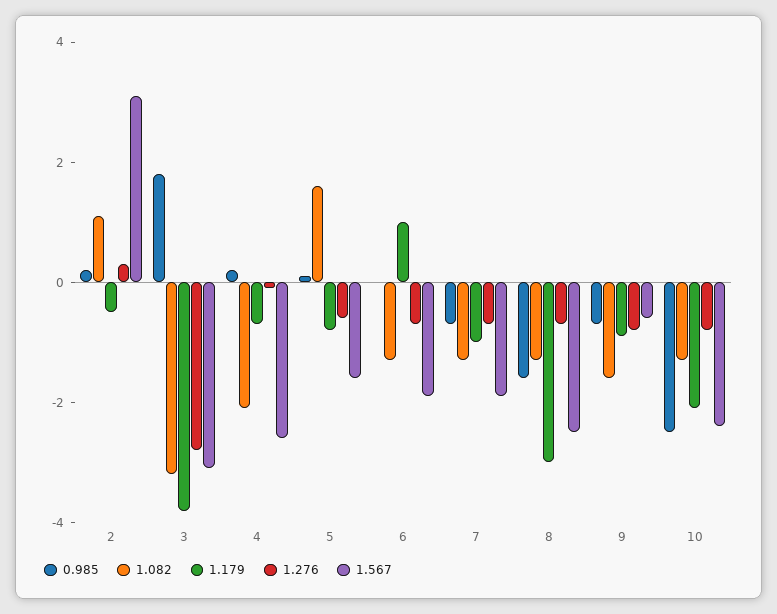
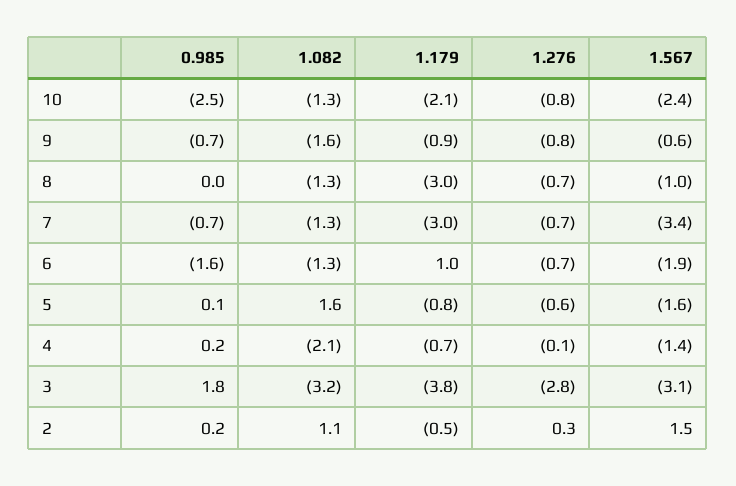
  {
    "0.985": {
      "2": 0.2,
      "3": 1.8,
      "4": 0.2,
      "5": 0.1,
-     "6": 0,
+     "6": -1.6,
      "7": -0.7,
-     "8": -1.5,
+     "8": 0,
      "9": -0.7,
      "10": -2.5
    },
    "1.082": {
      "2": 1.1,
      "3": -3.2,
      "4": -2.1,
      "5": 1.6,
      "6": -1.3,
      "7": -1.3,
      "8": -1.3,
      "9": -1.6,
      "10": -1.3
    },
    "1.179": {
      "2": -0.5,
      "3": -3.8,
      "4": -0.7,
      "5": -0.8,
      "6": 1,
-     "7": -1,
+     "7": -3,
      "8": -3,
      "9": -0.9,
      "10": -2.1
    },
    "1.276": {
      "2": 0.3,
      "3": -2.8,
      "4": -0.1,
      "5": -0.6,
      "6": -0.7,
      "7": -0.7,
      "8": -0.7,
      "9": -0.8,
      "10": -0.8
    },
    "1.567": {
-     "2": 3,
+     "2": 1.5,
      "3": -3.1,
-     "4": -2.5,
+     "4": -1.4,
      "5": -1.6,
      "6": -1.9,
-     "7": -2,
+     "7": -3.4,
-     "8": -2.5,
+     "8": -1,
      "9": -0.6,
      "10": -2.4
    }
  }

